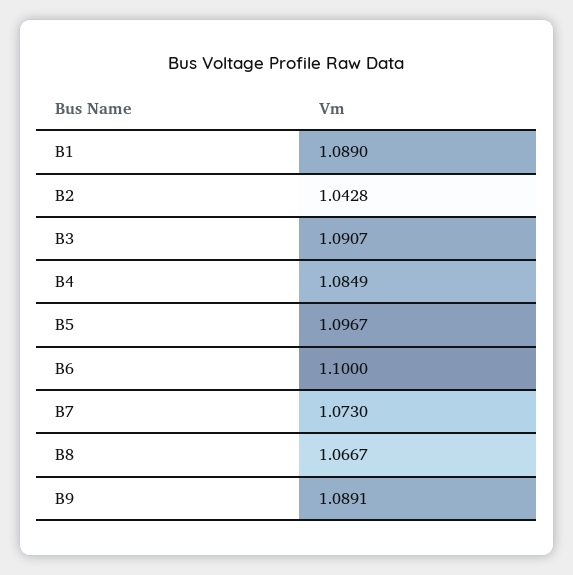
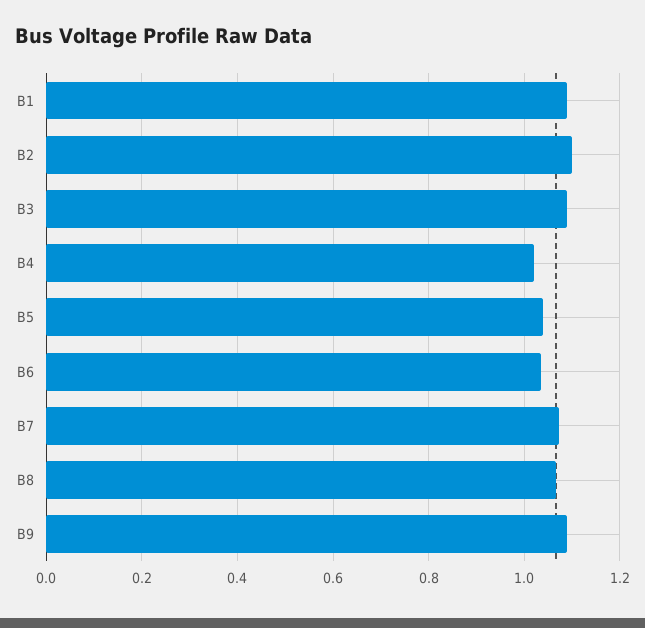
  {
    "B1": 1.089,
-   "B2": 1.0428,
+   "B2": 1.1,
    "B3": 1.0907,
-   "B4": 1.0849,
+   "B4": 1.02,
-   "B5": 1.0967,
+   "B5": 1.04,
-   "B6": 1.1,
+   "B6": 1.04,
    "B7": 1.073,
    "B8": 1.0667,
    "B9": 1.0891
  }

